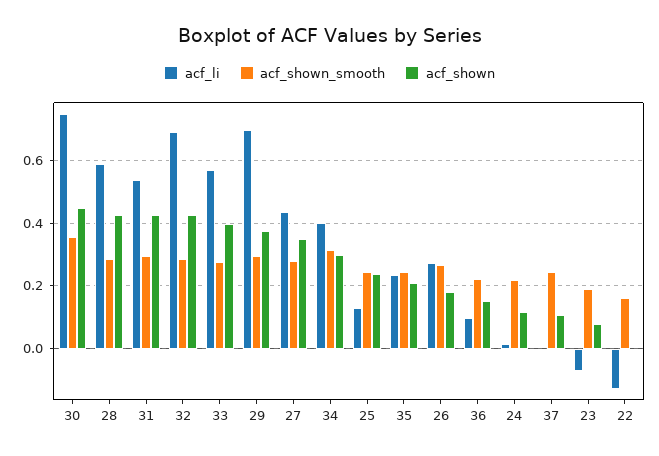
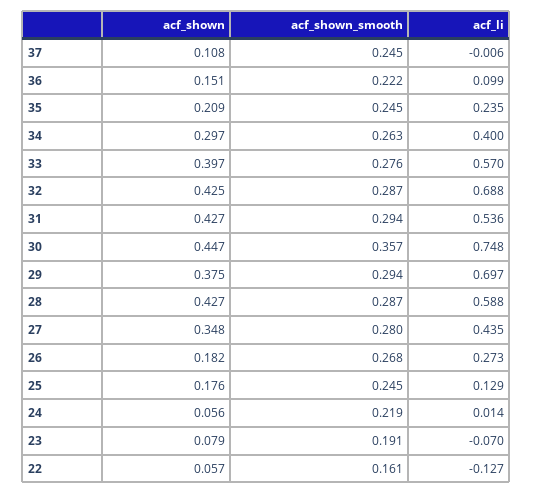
  {
    "acf_li": {
      "30": 0.748,
      "28": 0.588,
      "31": 0.536,
      "32": 0.688,
      "33": 0.57,
      "29": 0.697,
      "27": 0.435,
      "34": 0.4,
      "25": 0.129,
      "35": 0.235,
      "26": 0.273,
      "36": 0.099,
      "24": 0.014,
      "37": -0.006,
      "23": -0.07,
      "22": -0.127
    },
    "acf_shown_smooth": {
      "30": 0.357,
      "28": 0.287,
      "31": 0.294,
      "32": 0.287,
      "33": 0.276,
      "29": 0.294,
      "27": 0.28,
-     "34": 0.32,
+     "34": 0.263,
      "25": 0.245,
      "35": 0.245,
      "26": 0.268,
      "36": 0.222,
      "24": 0.219,
      "37": 0.245,
      "23": 0.191,
      "22": 0.161
    },
    "acf_shown": {
      "30": 0.447,
      "28": 0.427,
      "31": 0.427,
      "32": 0.425,
      "33": 0.397,
      "29": 0.375,
      "27": 0.348,
      "34": 0.297,
-     "25": 0.24,
+     "25": 0.176,
      "35": 0.209,
      "26": 0.182,
      "36": 0.151,
-     "24": 0.12,
+     "24": 0.056,
      "37": 0.108,
      "23": 0.079,
-     "22": 0
+     "22": 0.057
    }
  }

